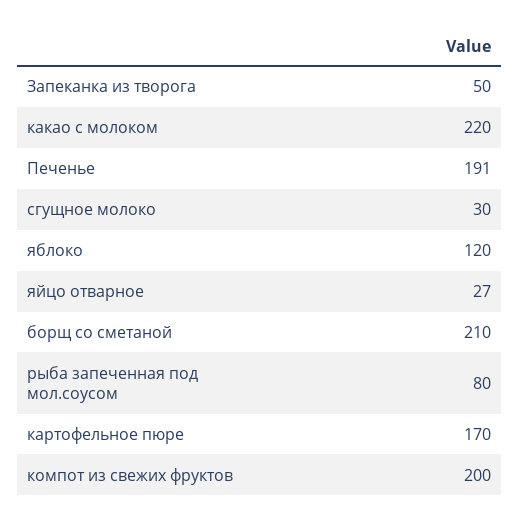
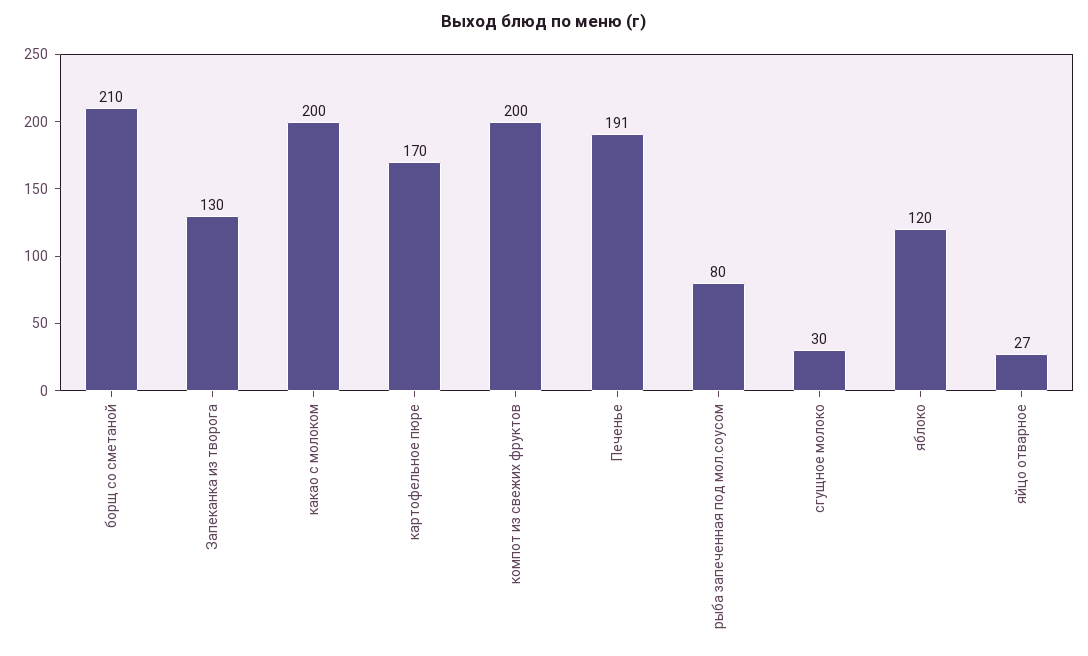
  {
-   "Запеканка из творога": 50,
+   "Запеканка из творога": 130,
-   "какао с молоком": 220,
+   "какао с молоком": 200,
    "Печенье": 191,
    "сгущное молоко": 30,
    "яблоко": 120,
    "яйцо отварное": 27,
    "борщ со сметаной": 210,
    "рыба запеченная под мол.соусом": 80,
    "картофельное пюре": 170,
    "компот из свежих фруктов": 200
  }

